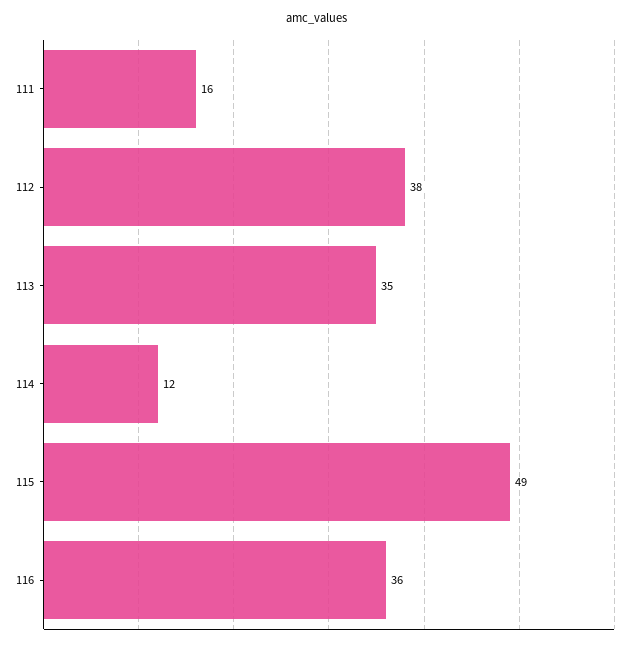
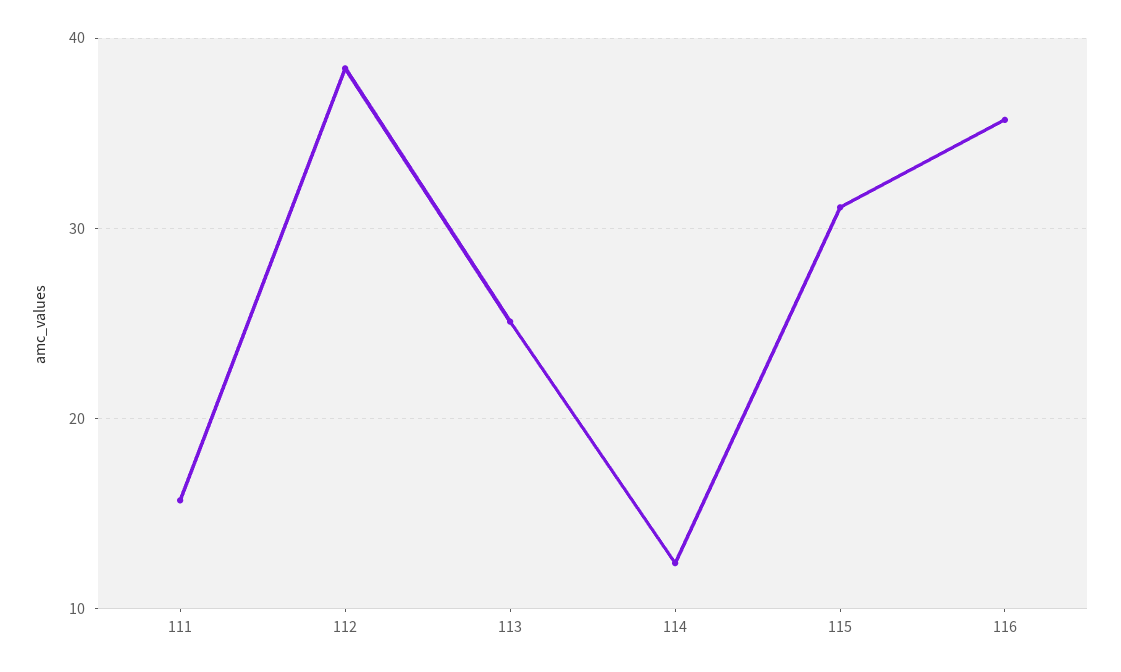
  {
    "111": 16,
    "112": 38,
-   "113": 35,
+   "113": 25,
    "114": 12,
-   "115": 49,
+   "115": 31,
    "116": 36
  }

